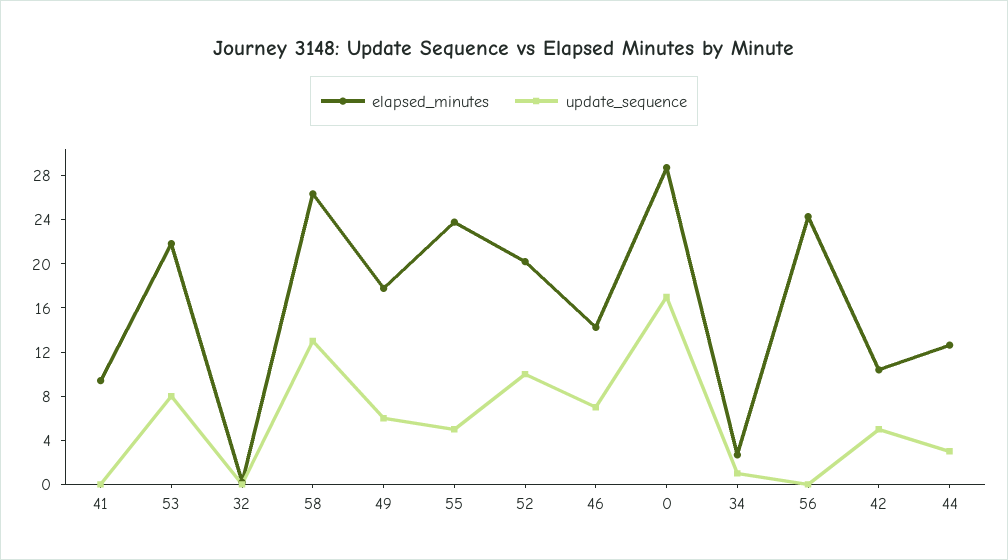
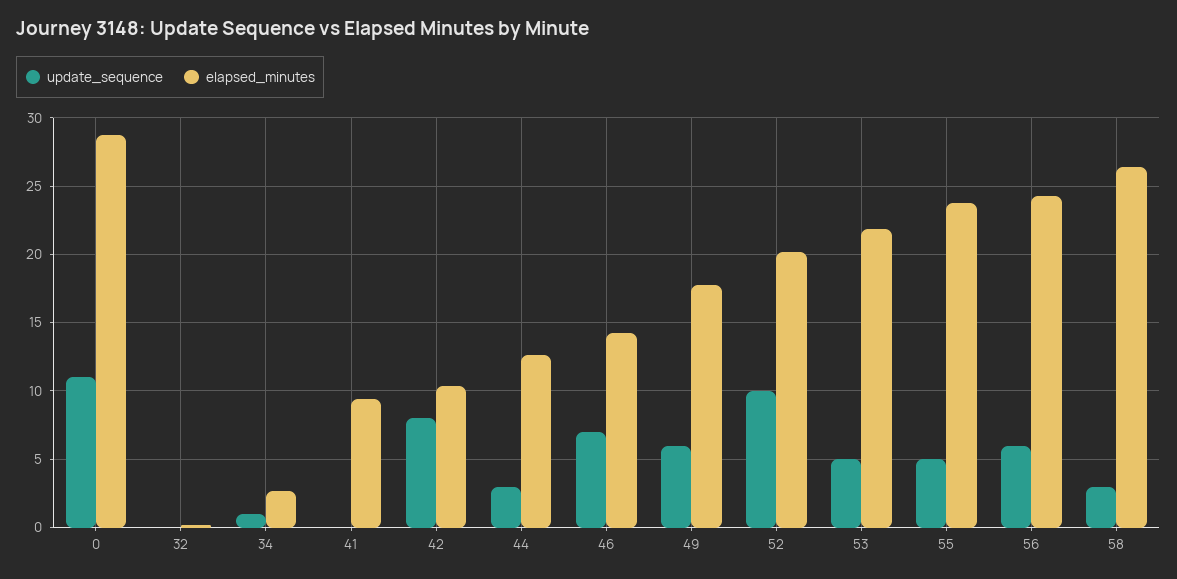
  {
    "elapsed_minutes": {
      "41": 9.5,
      "53": 22,
      "32": 0,
      "58": 26.5,
      "49": 18,
      "55": 24,
      "52": 20,
      "46": 14.5,
      "0": 28.5,
      "34": 2.5,
      "56": 24.5,
      "42": 10.5,
      "44": 12.5
    },
    "update_sequence": {
      "41": 0,
-     "53": 8,
+     "53": 5,
      "32": 0,
-     "58": 13,
+     "58": 3,
      "49": 6,
      "55": 5,
      "52": 10,
      "46": 7,
-     "0": 17,
+     "0": 11,
      "34": 1,
-     "56": 0,
+     "56": 6,
-     "42": 5,
+     "42": 8,
      "44": 3
    }
  }

